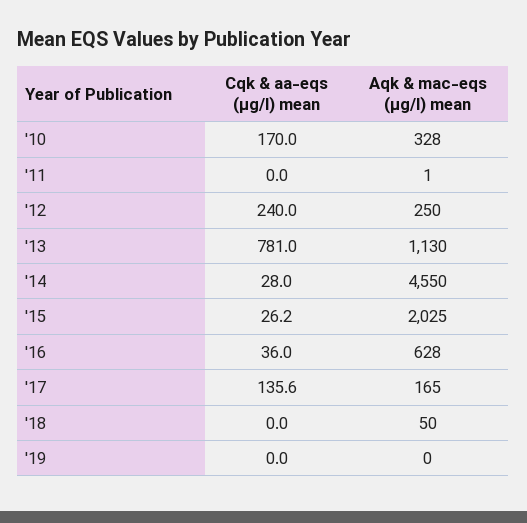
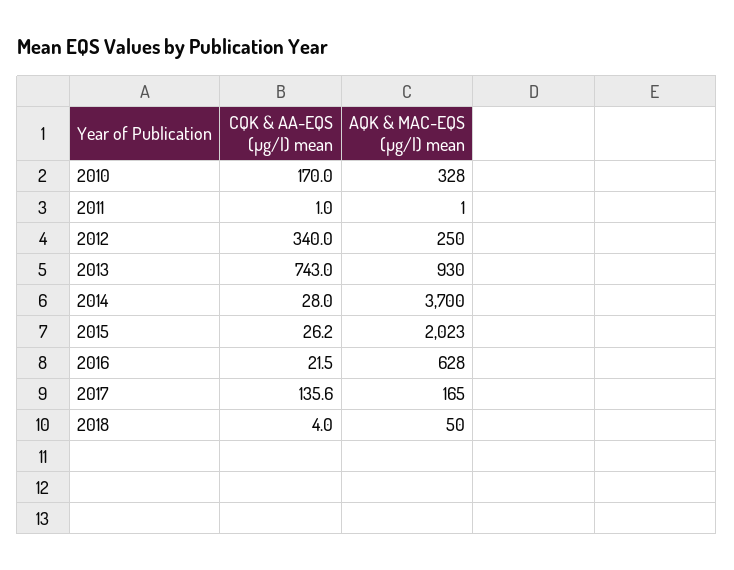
  {
    "Cqk & aa-eqs (µg/l) mean": {
      "'10": 170,
-     "'11": 0,
+     "'11": 1,
-     "'12": 240,
+     "'12": 340,
-     "'13": 781,
+     "'13": 743,
      "'14": 28,
      "'15": 26.2,
-     "'16": 36,
+     "'16": 21.5,
      "'17": 135.6,
-     "'18": 0,
+     "'18": 4
-     "'19": 0
    },
    "Aqk & mac-eqs (µg/l) mean": {
      "'10": 328,
      "'11": 1,
      "'12": 250,
-     "'13": 1130,
+     "'13": 930,
-     "'14": 4550,
+     "'14": 3700,
-     "'15": 2025,
+     "'15": 2023,
      "'16": 628,
      "'17": 165,
-     "'18": 50,
+     "'18": 50
-     "'19": 0
    }
  }

